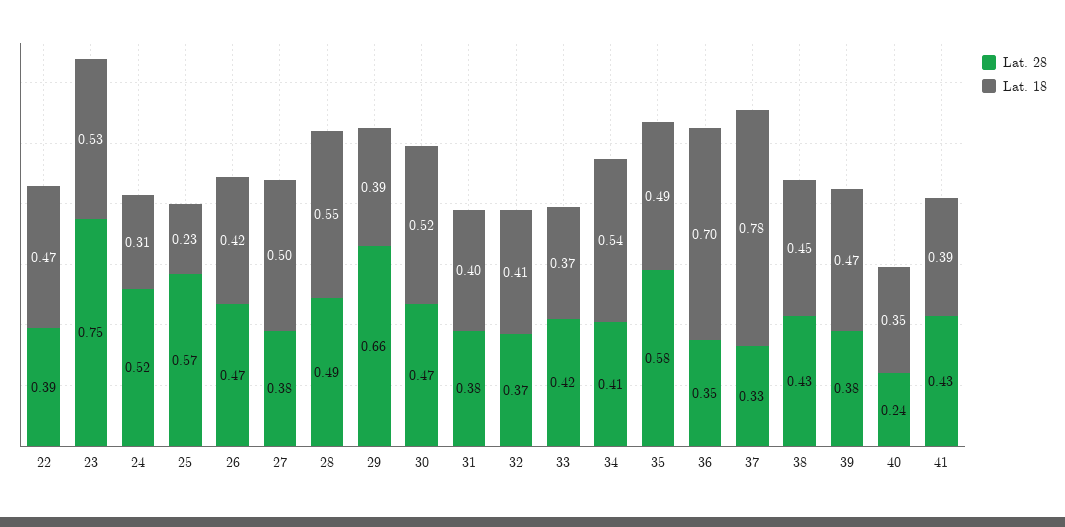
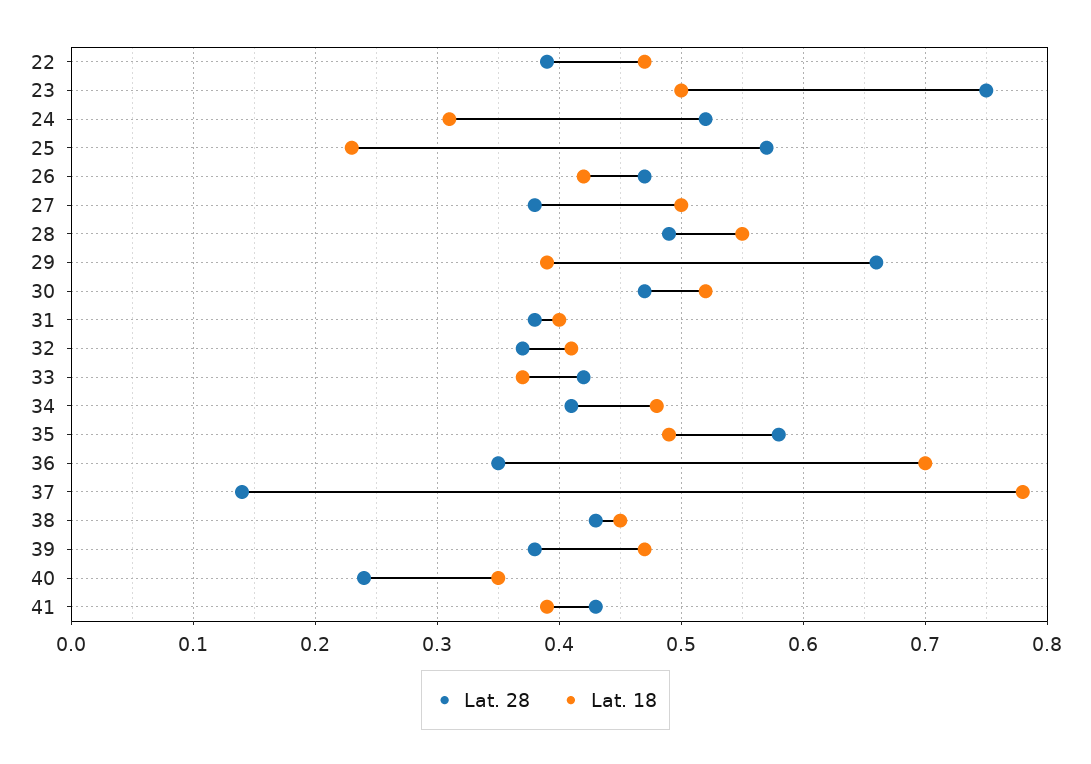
  {
    "Lat. 28": {
      "22": 0.39,
      "23": 0.75,
      "24": 0.52,
      "25": 0.57,
      "26": 0.47,
      "27": 0.38,
      "28": 0.49,
      "29": 0.66,
      "30": 0.47,
      "31": 0.38,
      "32": 0.37,
      "33": 0.42,
      "34": 0.41,
      "35": 0.58,
      "36": 0.35,
-     "37": 0.33,
+     "37": 0.14,
      "38": 0.43,
      "39": 0.38,
      "40": 0.24,
      "41": 0.43
    },
    "Lat. 18": {
      "22": 0.47,
-     "23": 0.53,
+     "23": 0.5,
      "24": 0.31,
      "25": 0.23,
      "26": 0.42,
      "27": 0.5,
      "28": 0.55,
      "29": 0.39,
      "30": 0.52,
      "31": 0.4,
      "32": 0.41,
      "33": 0.37,
-     "34": 0.54,
+     "34": 0.48,
      "35": 0.49,
      "36": 0.7,
      "37": 0.78,
      "38": 0.45,
      "39": 0.47,
      "40": 0.35,
      "41": 0.39
    }
  }

